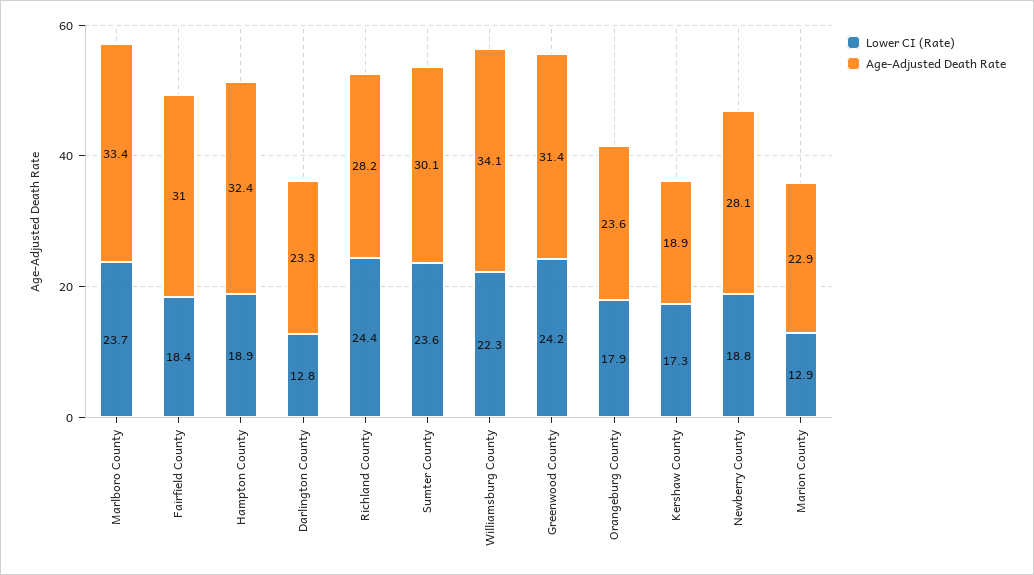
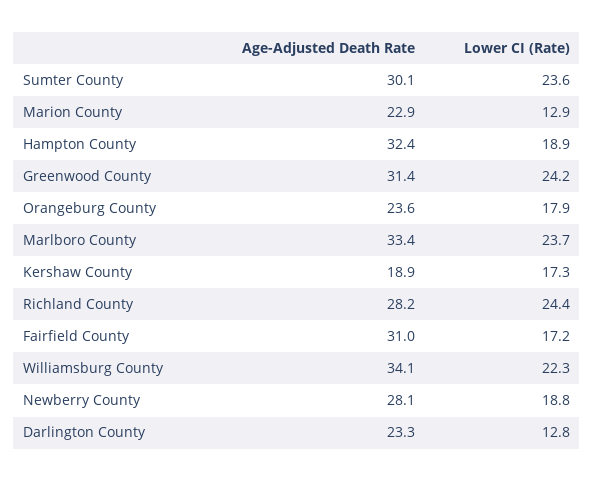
  {
    "Lower CI (Rate)": {
      "Marlboro County": 23.7,
-     "Fairfield County": 18.4,
+     "Fairfield County": 17.2,
      "Hampton County": 18.9,
      "Darlington County": 12.8,
      "Richland County": 24.4,
      "Sumter County": 23.6,
      "Williamsburg County": 22.3,
      "Greenwood County": 24.2,
      "Orangeburg County": 17.9,
      "Kershaw County": 17.3,
      "Newberry County": 18.8,
      "Marion County": 12.9
    },
    "Age-Adjusted Death Rate": {
      "Marlboro County": 33.4,
      "Fairfield County": 31,
      "Hampton County": 32.4,
      "Darlington County": 23.3,
      "Richland County": 28.2,
      "Sumter County": 30.1,
      "Williamsburg County": 34.1,
      "Greenwood County": 31.4,
      "Orangeburg County": 23.6,
      "Kershaw County": 18.9,
      "Newberry County": 28.1,
      "Marion County": 22.9
    }
  }

